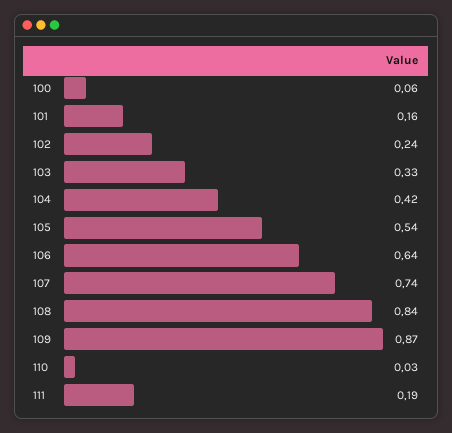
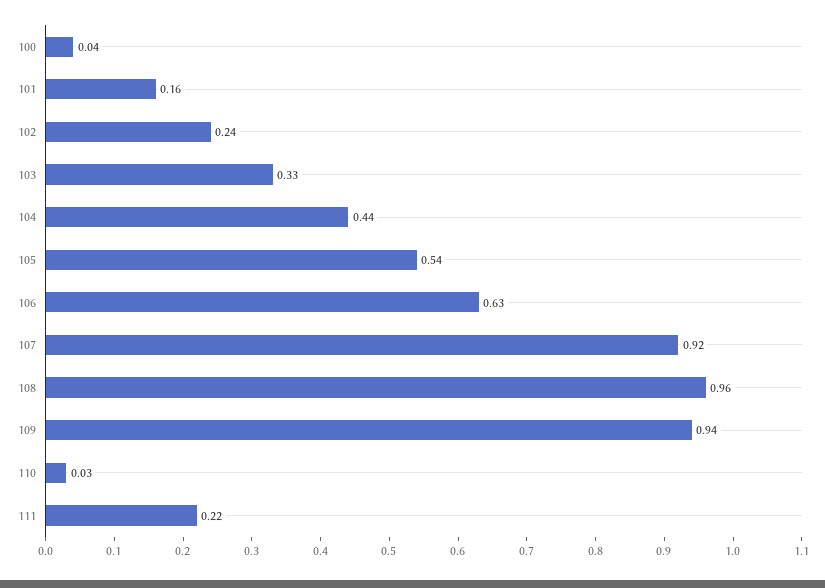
  {
-   "100": 0.06,
+   "100": 0.04,
    "101": 0.16,
    "102": 0.24,
    "103": 0.33,
-   "104": 0.42,
+   "104": 0.44,
    "105": 0.54,
-   "106": 0.64,
+   "106": 0.63,
-   "107": 0.74,
+   "107": 0.92,
-   "108": 0.84,
+   "108": 0.96,
-   "109": 0.87,
+   "109": 0.94,
    "110": 0.03,
-   "111": 0.19
+   "111": 0.22
  }

